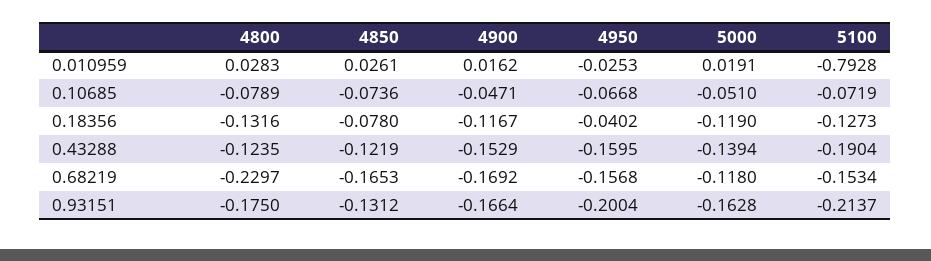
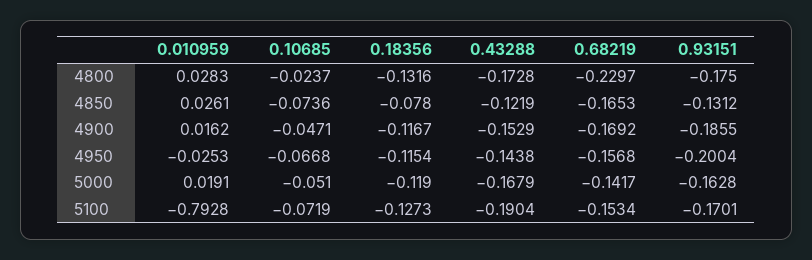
  {
    "4800": {
      "0.010959": 0.0283,
-     "0.10685": -0.0789,
+     "0.10685": -0.0237,
      "0.18356": -0.1316,
-     "0.43288": -0.1235,
+     "0.43288": -0.1728,
      "0.68219": -0.2297,
      "0.93151": -0.175
    },
    "4850": {
      "0.010959": 0.0261,
      "0.10685": -0.0736,
      "0.18356": -0.078,
      "0.43288": -0.1219,
      "0.68219": -0.1653,
      "0.93151": -0.1312
    },
    "4900": {
      "0.010959": 0.0162,
      "0.10685": -0.0471,
      "0.18356": -0.1167,
      "0.43288": -0.1529,
      "0.68219": -0.1692,
-     "0.93151": -0.1664
+     "0.93151": -0.1855
    },
    "4950": {
      "0.010959": -0.0253,
      "0.10685": -0.0668,
-     "0.18356": -0.0402,
+     "0.18356": -0.1154,
-     "0.43288": -0.1595,
+     "0.43288": -0.1438,
      "0.68219": -0.1568,
      "0.93151": -0.2004
    },
    "5000": {
      "0.010959": 0.0191,
      "0.10685": -0.051,
      "0.18356": -0.119,
-     "0.43288": -0.1394,
+     "0.43288": -0.1679,
-     "0.68219": -0.118,
+     "0.68219": -0.1417,
      "0.93151": -0.1628
    },
    "5100": {
      "0.010959": -0.7928,
      "0.10685": -0.0719,
      "0.18356": -0.1273,
      "0.43288": -0.1904,
      "0.68219": -0.1534,
-     "0.93151": -0.2137
+     "0.93151": -0.1701
    }
  }

